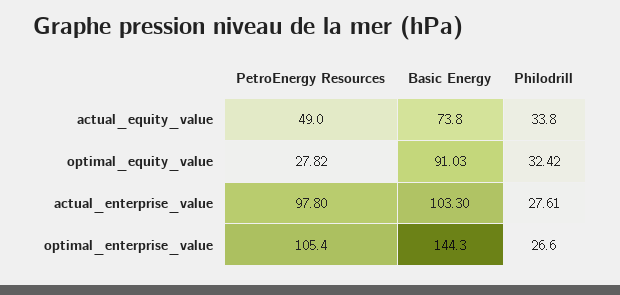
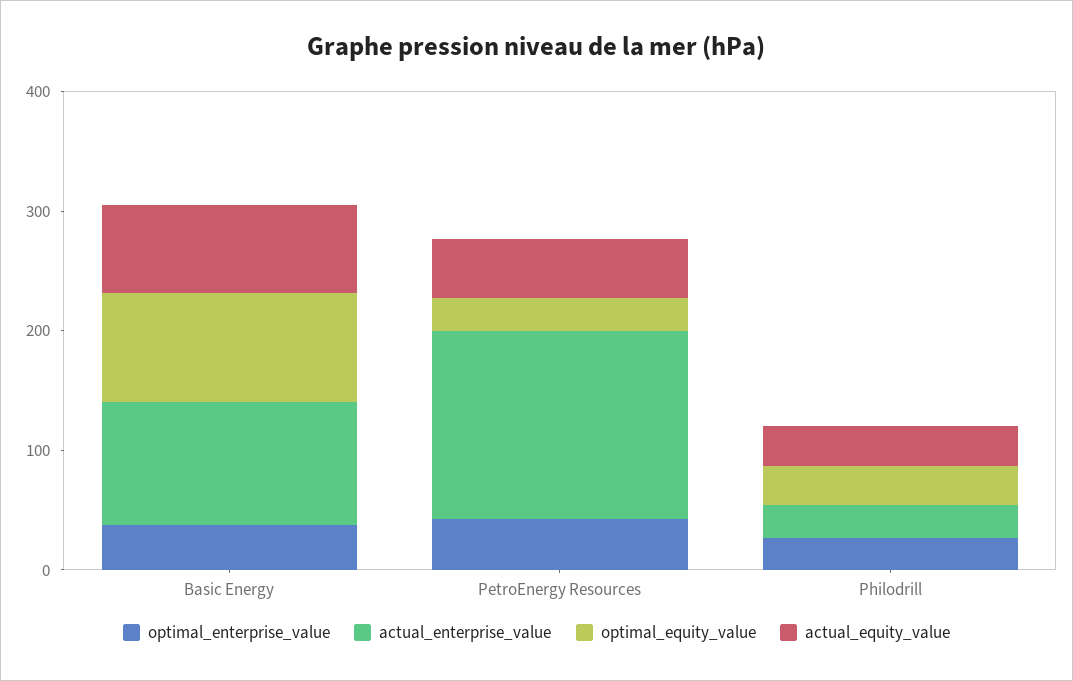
  {
    "actual_equity_value": {
      "PetroEnergy Resources": 49,
      "Basic Energy": 73.8,
      "Philodrill": 33.8
    },
    "optimal_equity_value": {
      "PetroEnergy Resources": 27.82,
      "Basic Energy": 91.03,
      "Philodrill": 32.42
    },
    "actual_enterprise_value": {
-     "PetroEnergy Resources": 97.8,
+     "PetroEnergy Resources": 160,
      "Basic Energy": 103.3,
      "Philodrill": 27.61
    },
    "optimal_enterprise_value": {
-     "PetroEnergy Resources": 105.4,
+     "PetroEnergy Resources": 40,
-     "Basic Energy": 144.3,
+     "Basic Energy": 40,
      "Philodrill": 26.6
    }
  }

